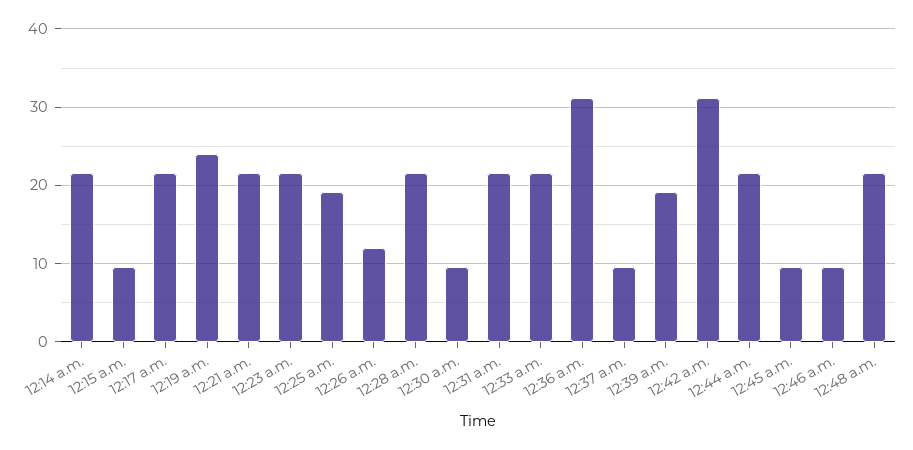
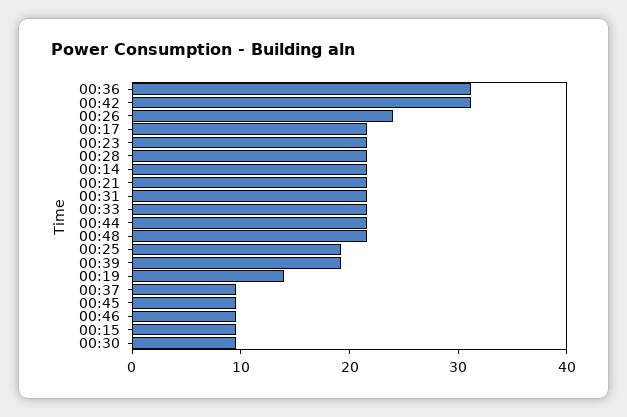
  {
    "12:14 a.m.": 22,
    "12:15 a.m.": 10,
    "12:17 a.m.": 22,
-   "12:19 a.m.": 24,
+   "12:19 a.m.": 14,
    "12:21 a.m.": 22,
    "12:23 a.m.": 22,
    "12:25 a.m.": 19,
-   "12:26 a.m.": 12,
+   "12:26 a.m.": 24,
    "12:28 a.m.": 22,
    "12:30 a.m.": 10,
    "12:31 a.m.": 22,
    "12:33 a.m.": 22,
    "12:36 a.m.": 31,
    "12:37 a.m.": 10,
    "12:39 a.m.": 19,
    "12:42 a.m.": 31,
    "12:44 a.m.": 22,
    "12:45 a.m.": 10,
    "12:46 a.m.": 10,
    "12:48 a.m.": 22
  }

